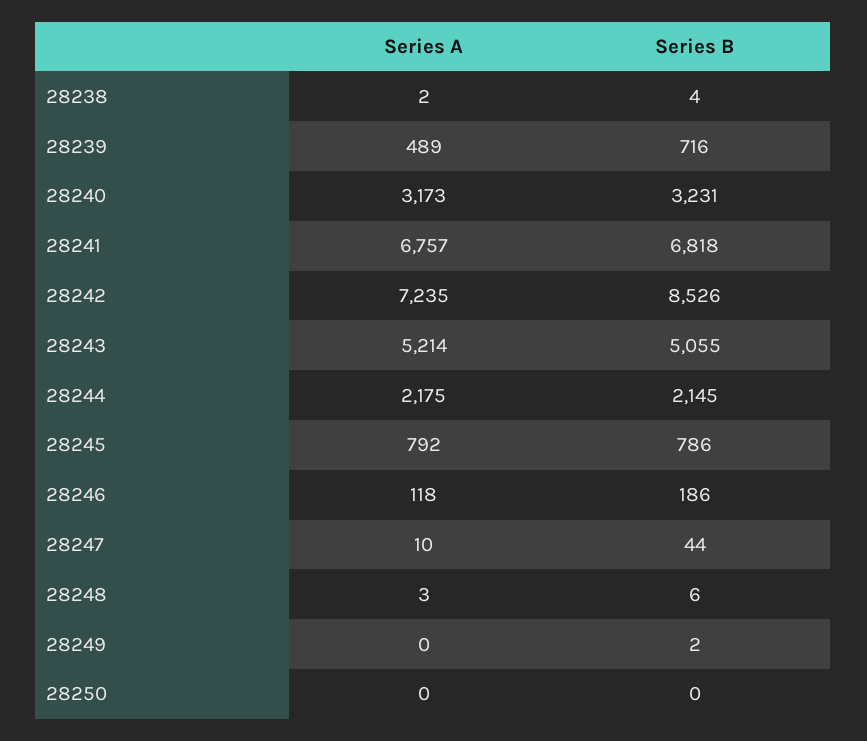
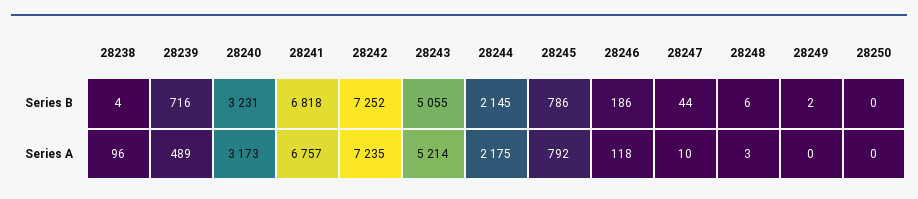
  {
    "Series A": {
-     "28238": 2,
+     "28238": 96,
      "28239": 489,
      "28240": 3173,
      "28241": 6757,
      "28242": 7235,
      "28243": 5214,
      "28244": 2175,
      "28245": 792,
      "28246": 118,
      "28247": 10,
      "28248": 3,
      "28249": 0,
      "28250": 0
    },
    "Series B": {
      "28238": 4,
      "28239": 716,
      "28240": 3231,
      "28241": 6818,
-     "28242": 8526,
+     "28242": 7252,
      "28243": 5055,
      "28244": 2145,
      "28245": 786,
      "28246": 186,
      "28247": 44,
      "28248": 6,
      "28249": 2,
      "28250": 0
    }
  }

